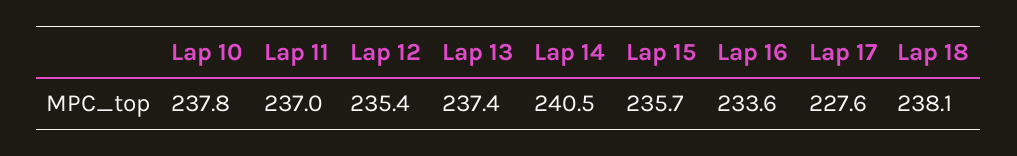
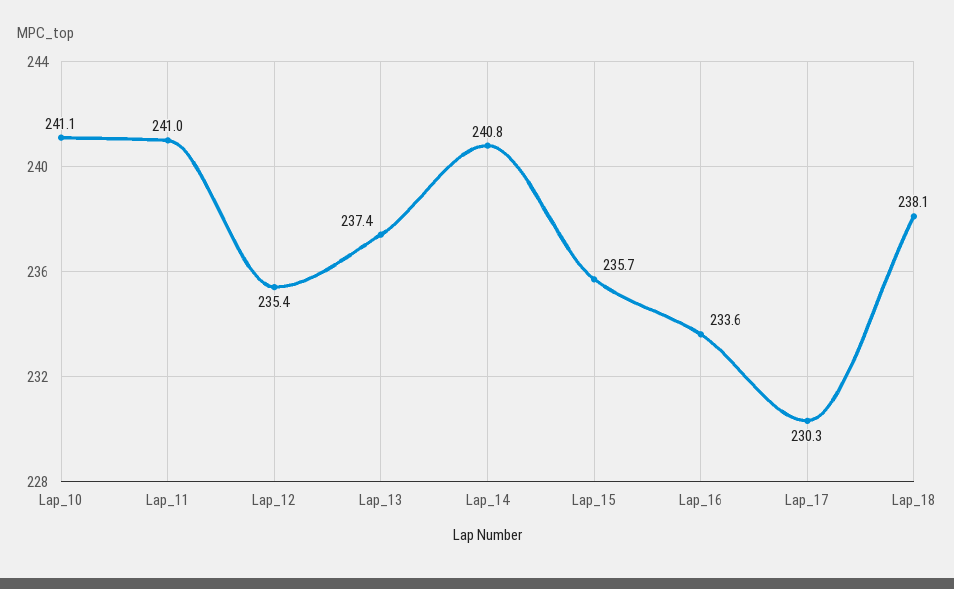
  {
-   "Lap 10": 237.8,
+   "Lap 10": 241.1,
-   "Lap 11": 237,
+   "Lap 11": 241,
    "Lap 12": 235.4,
    "Lap 13": 237.4,
-   "Lap 14": 240.5,
+   "Lap 14": 240.8,
    "Lap 15": 235.7,
    "Lap 16": 233.6,
-   "Lap 17": 227.6,
+   "Lap 17": 230.3,
    "Lap 18": 238.1
  }

